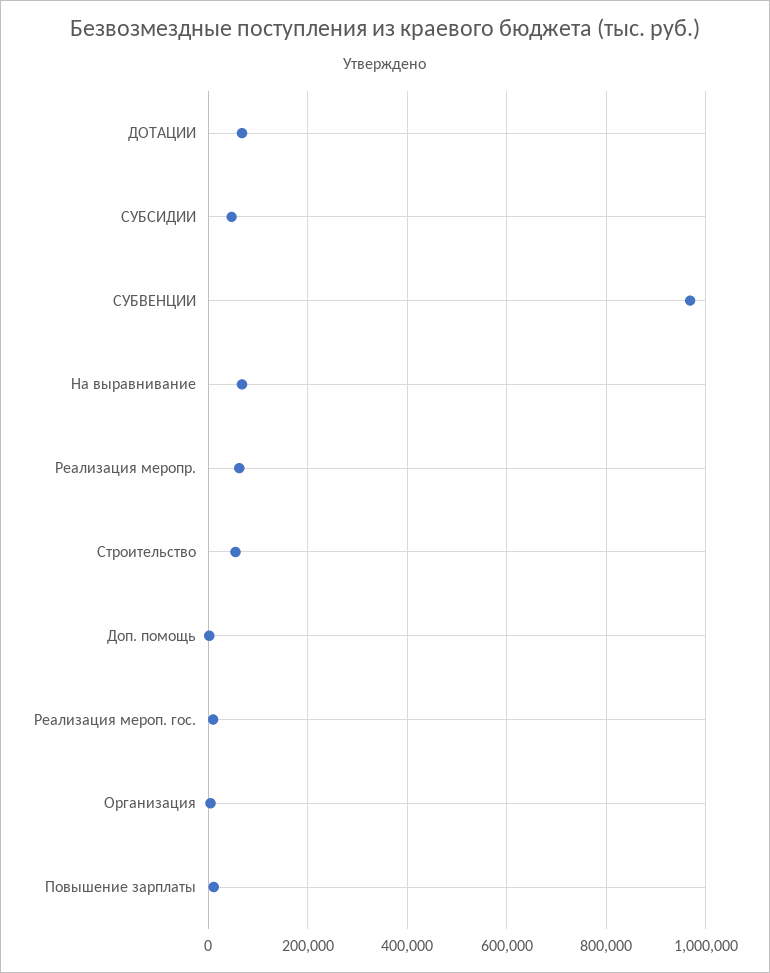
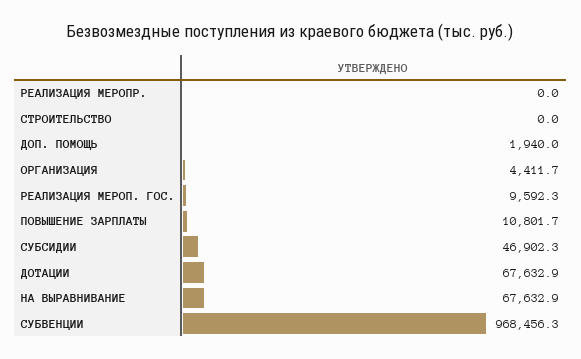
  {
    "ДОТАЦИИ": 67632.9,
    "СУБСИДИИ": 46902.3,
    "СУБВЕНЦИИ": 968456.3,
    "На выравнивание": 67632.9,
-   "Реализация меропр.": 60000,
+   "Реализация меропр.": 0,
-   "Строительство": 60000,
+   "Строительство": 0,
    "Доп. помощь": 1940,
    "Реализация мероп. гос.": 9592.3,
    "Организация": 4411.7,
    "Повышение зарплаты": 10801.7
  }

